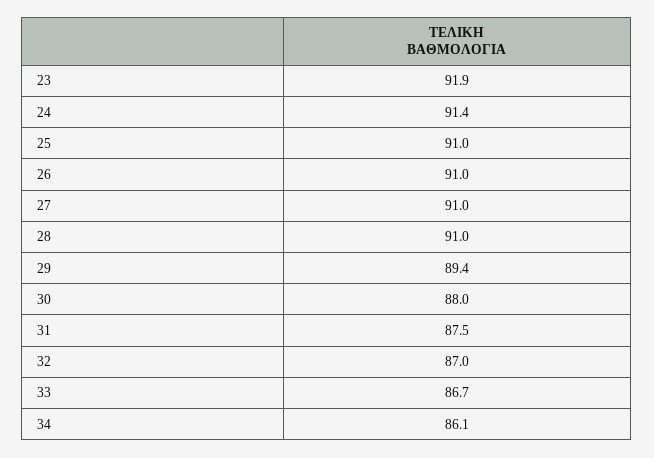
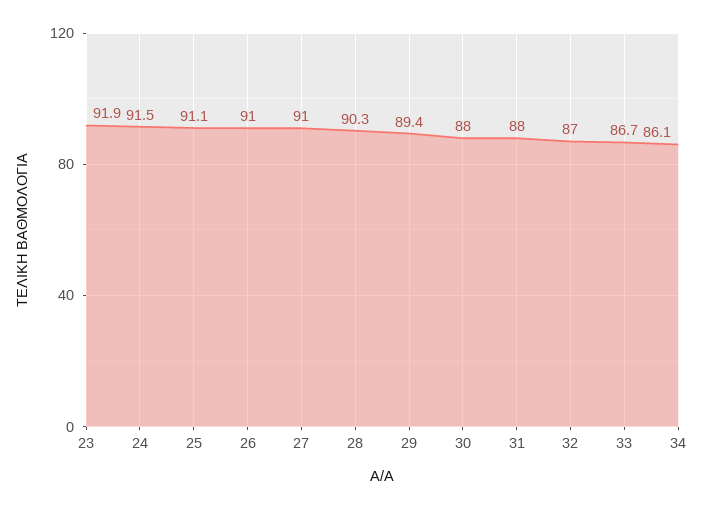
  {
    "23": 91.9,
-   "24": 91.4,
+   "24": 91.5,
-   "25": 91,
+   "25": 91.1,
    "26": 91,
    "27": 91,
-   "28": 91,
+   "28": 90.3,
    "29": 89.4,
    "30": 88,
-   "31": 87.5,
+   "31": 88,
    "32": 87,
    "33": 86.7,
    "34": 86.1
  }

